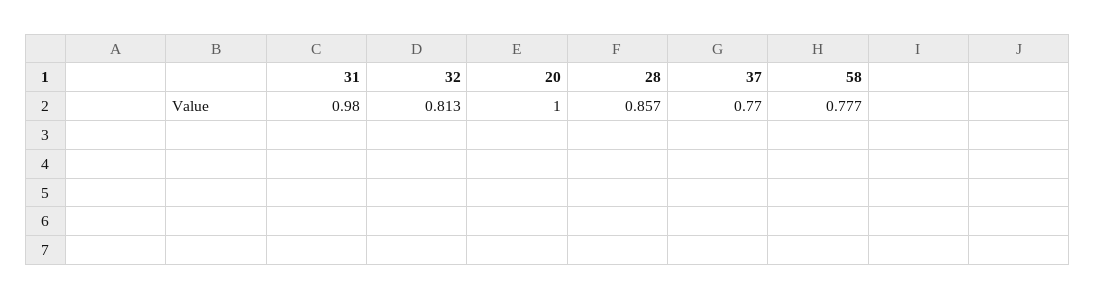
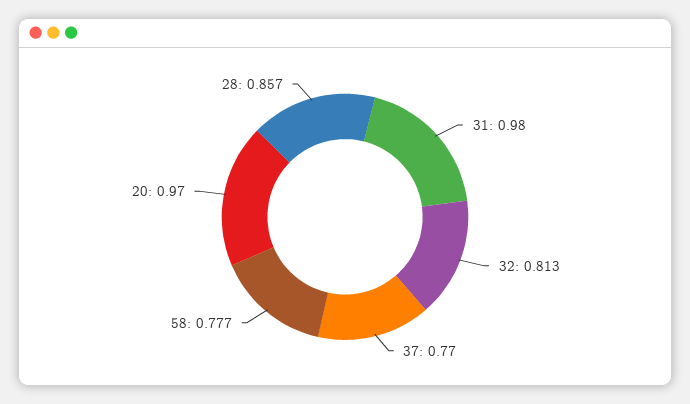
  {
    "31": 0.98,
    "32": 0.813,
-   "20": 1,
+   "20": 0.97,
    "28": 0.857,
    "37": 0.77,
    "58": 0.777
  }

